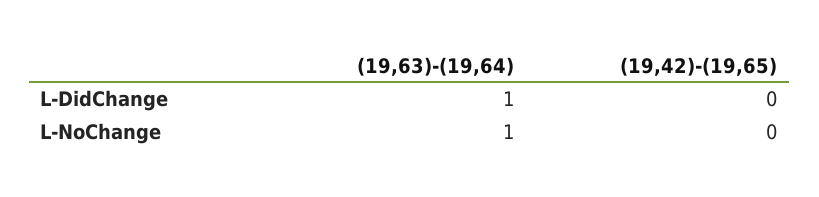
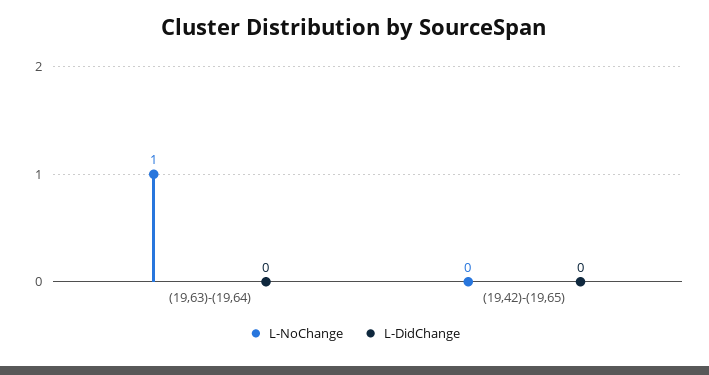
  {
    "L-DidChange": {
-     "(19,63)-(19,64)": 1,
+     "(19,63)-(19,64)": 0,
      "(19,42)-(19,65)": 0
    },
    "L-NoChange": {
      "(19,63)-(19,64)": 1,
      "(19,42)-(19,65)": 0
    }
  }

